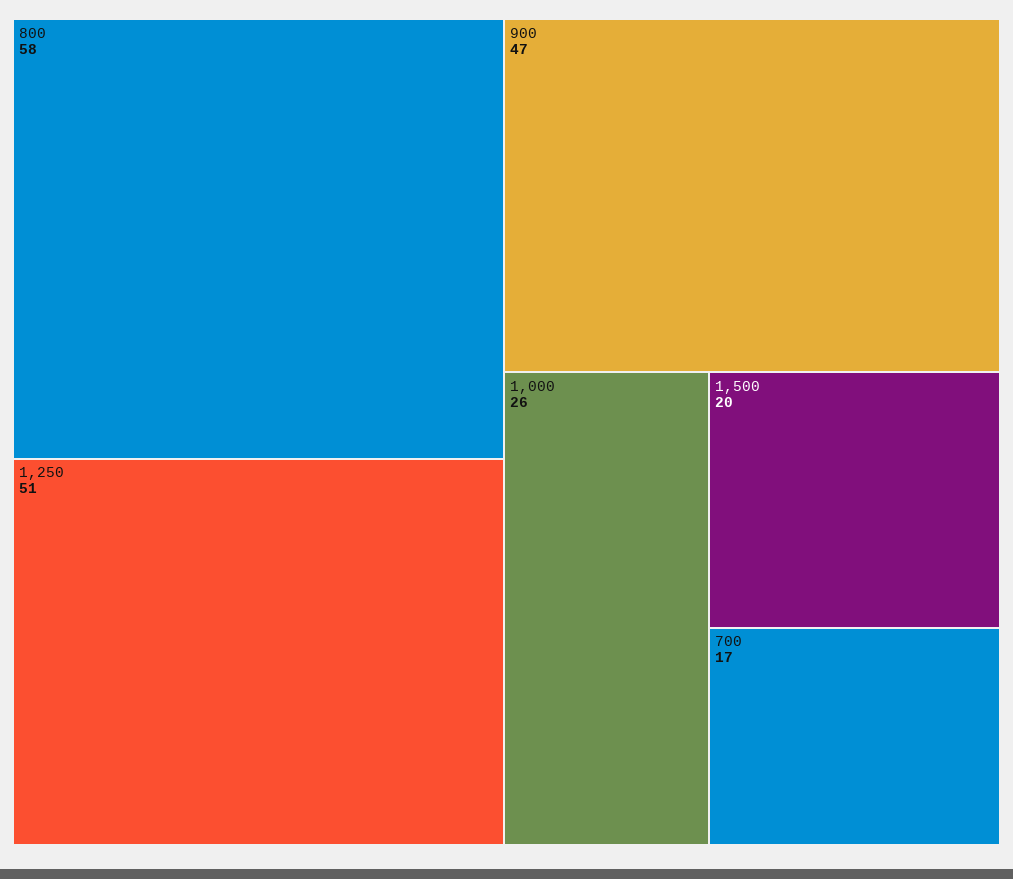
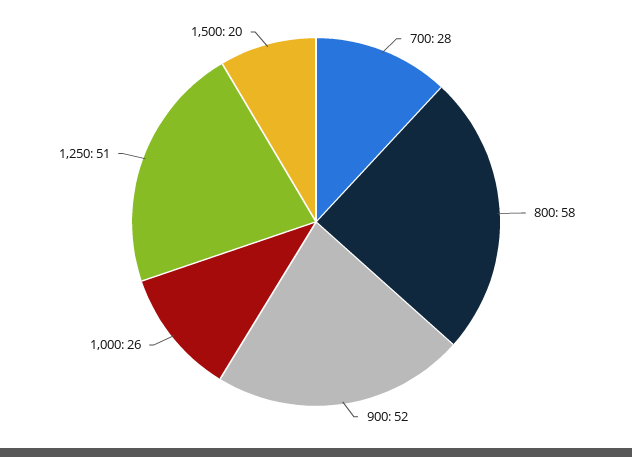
  {
    "800": 58,
    "1,250": 51,
-   "900": 47,
+   "900": 52,
    "1,000": 26,
    "1,500": 20,
-   "700": 17
+   "700": 28
  }

